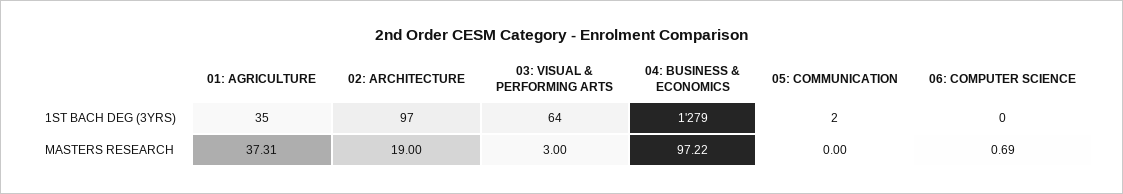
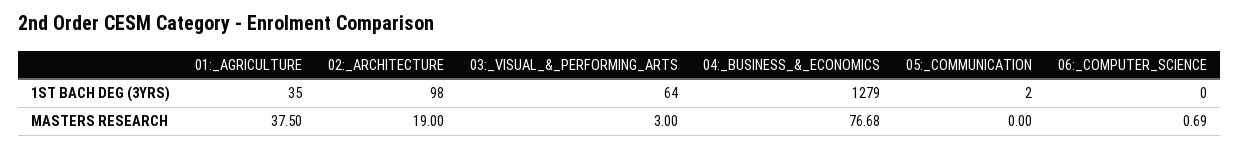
  {
    "01: AGRICULTURE": {
      "1ST BACH DEG (3YRS)": 35,
-     "MASTERS RESEARCH": 37.31
+     "MASTERS RESEARCH": 37.5
    },
    "02: ARCHITECTURE": {
-     "1ST BACH DEG (3YRS)": 97,
+     "1ST BACH DEG (3YRS)": 98,
      "MASTERS RESEARCH": 19
    },
    "03: VISUAL & PERFORMING ARTS": {
      "1ST BACH DEG (3YRS)": 64,
      "MASTERS RESEARCH": 3
    },
    "04: BUSINESS & ECONOMICS": {
      "1ST BACH DEG (3YRS)": 1279,
-     "MASTERS RESEARCH": 97.22
+     "MASTERS RESEARCH": 76.68
    },
    "05: COMMUNICATION": {
      "1ST BACH DEG (3YRS)": 2,
      "MASTERS RESEARCH": 0
    },
    "06: COMPUTER SCIENCE": {
      "1ST BACH DEG (3YRS)": 0,
      "MASTERS RESEARCH": 0.69
    }
  }

